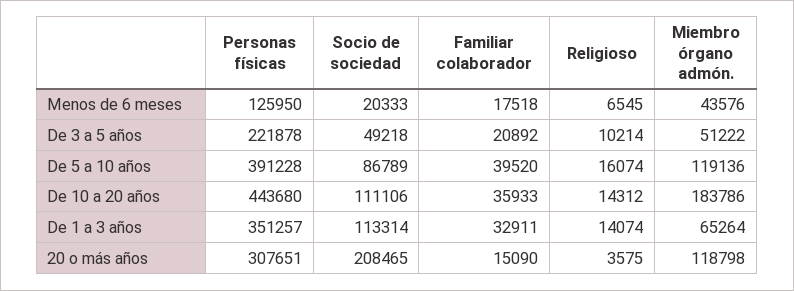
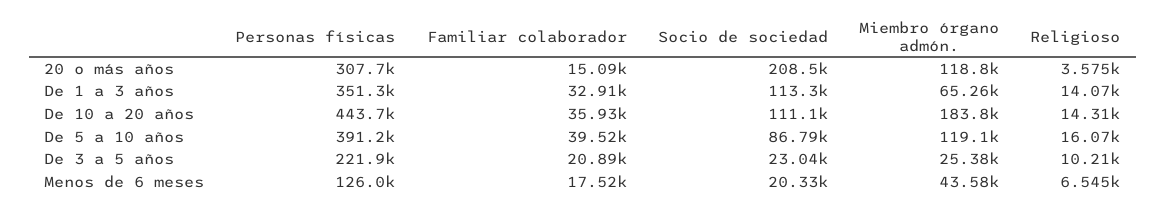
  {
    "Personas físicas": {
      "Menos de 6 meses": 125950,
      "De 3 a 5 años": 221878,
      "De 5 a 10 años": 391228,
      "De 10 a 20 años": 443680,
      "De 1 a 3 años": 351257,
      "20 o más años": 307651
    },
    "Socio de sociedad": {
      "Menos de 6 meses": 20333,
-     "De 3 a 5 años": 49218,
+     "De 3 a 5 años": 23040,
      "De 5 a 10 años": 86789,
      "De 10 a 20 años": 111106,
      "De 1 a 3 años": 113314,
      "20 o más años": 208465
    },
    "Familiar colaborador": {
      "Menos de 6 meses": 17518,
      "De 3 a 5 años": 20892,
      "De 5 a 10 años": 39520,
      "De 10 a 20 años": 35933,
      "De 1 a 3 años": 32911,
      "20 o más años": 15090
    },
    "Religioso": {
      "Menos de 6 meses": 6545,
      "De 3 a 5 años": 10214,
      "De 5 a 10 años": 16074,
      "De 10 a 20 años": 14312,
      "De 1 a 3 años": 14074,
      "20 o más años": 3575
    },
    "Miembro órgano admón.": {
      "Menos de 6 meses": 43576,
-     "De 3 a 5 años": 51222,
+     "De 3 a 5 años": 25380,
      "De 5 a 10 años": 119136,
      "De 10 a 20 años": 183786,
      "De 1 a 3 años": 65264,
      "20 o más años": 118798
    }
  }

